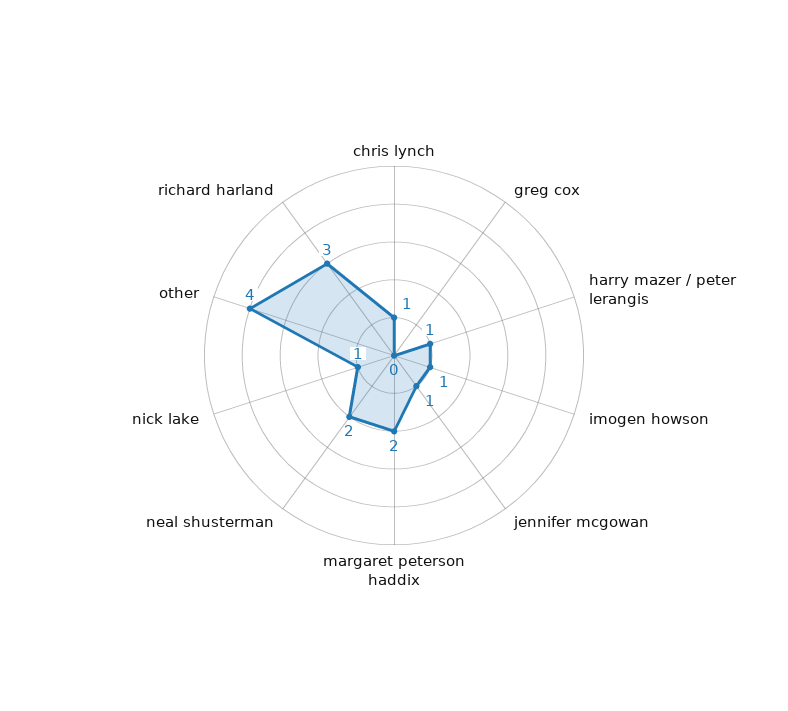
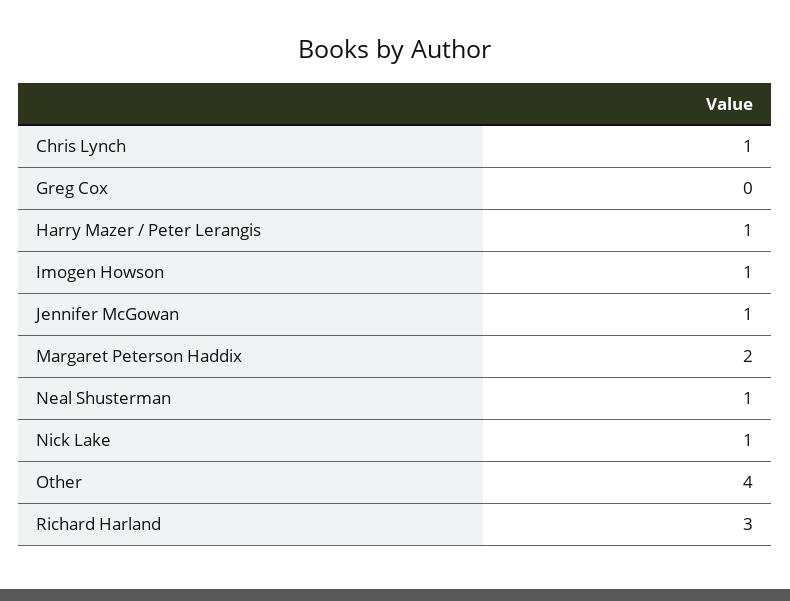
  {
    "chris lynch": 1,
    "greg cox": 0,
    "harry mazer / peter lerangis": 1,
    "imogen howson": 1,
    "jennifer mcgowan": 1,
    "margaret peterson haddix": 2,
-   "neal shusterman": 2,
+   "neal shusterman": 1,
    "nick lake": 1,
    "other": 4,
    "richard harland": 3
  }

